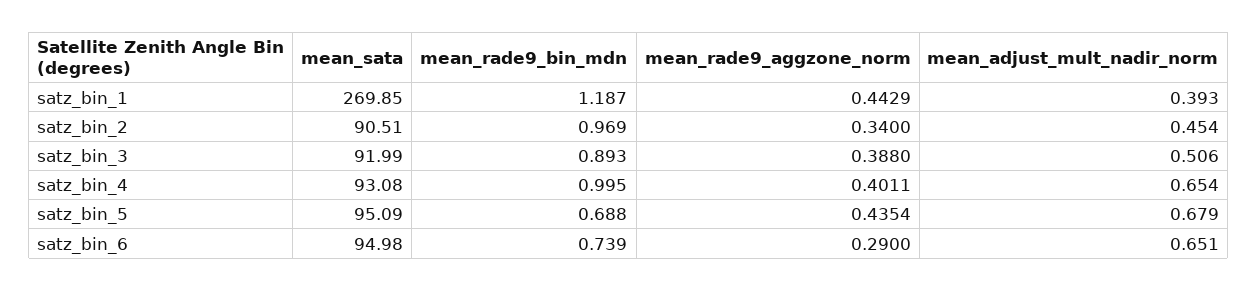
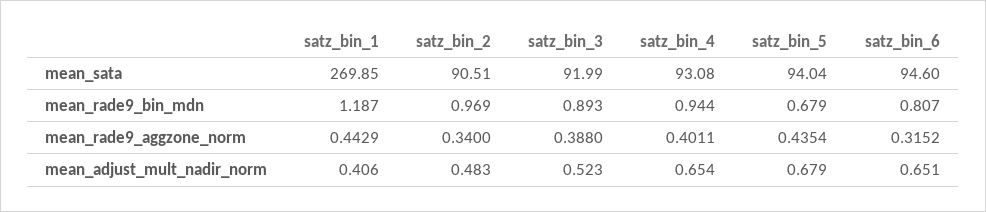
  {
    "mean_sata": {
      "satz_bin_1": 269.85,
      "satz_bin_2": 90.51,
      "satz_bin_3": 91.99,
      "satz_bin_4": 93.08,
-     "satz_bin_5": 95.09,
+     "satz_bin_5": 94.04,
-     "satz_bin_6": 94.98
+     "satz_bin_6": 94.6
    },
    "mean_rade9_bin_mdn": {
      "satz_bin_1": 1.187,
      "satz_bin_2": 0.969,
      "satz_bin_3": 0.893,
-     "satz_bin_4": 0.995,
+     "satz_bin_4": 0.944,
-     "satz_bin_5": 0.688,
+     "satz_bin_5": 0.679,
-     "satz_bin_6": 0.739
+     "satz_bin_6": 0.807
    },
    "mean_rade9_aggzone_norm": {
      "satz_bin_1": 0.4429,
      "satz_bin_2": 0.34,
      "satz_bin_3": 0.388,
      "satz_bin_4": 0.4011,
      "satz_bin_5": 0.4354,
-     "satz_bin_6": 0.29
+     "satz_bin_6": 0.3152
    },
    "mean_adjust_mult_nadir_norm": {
-     "satz_bin_1": 0.393,
+     "satz_bin_1": 0.406,
-     "satz_bin_2": 0.454,
+     "satz_bin_2": 0.483,
-     "satz_bin_3": 0.506,
+     "satz_bin_3": 0.523,
      "satz_bin_4": 0.654,
      "satz_bin_5": 0.679,
      "satz_bin_6": 0.651
    }
  }

